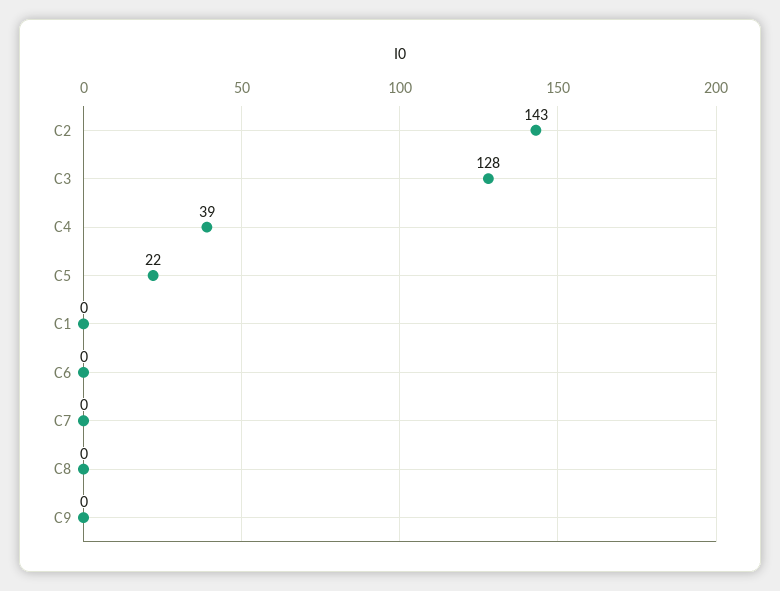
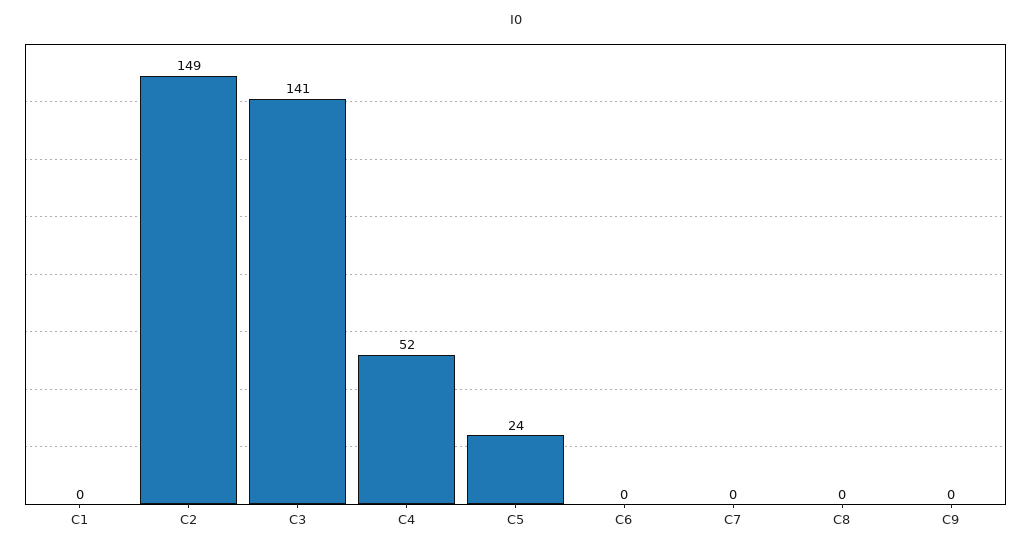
  {
-   "C2": 143,
+   "C2": 149,
-   "C3": 128,
+   "C3": 141,
-   "C4": 39,
+   "C4": 52,
-   "C5": 22,
+   "C5": 24,
    "C1": 0,
    "C6": 0,
    "C7": 0,
    "C8": 0,
    "C9": 0
  }

